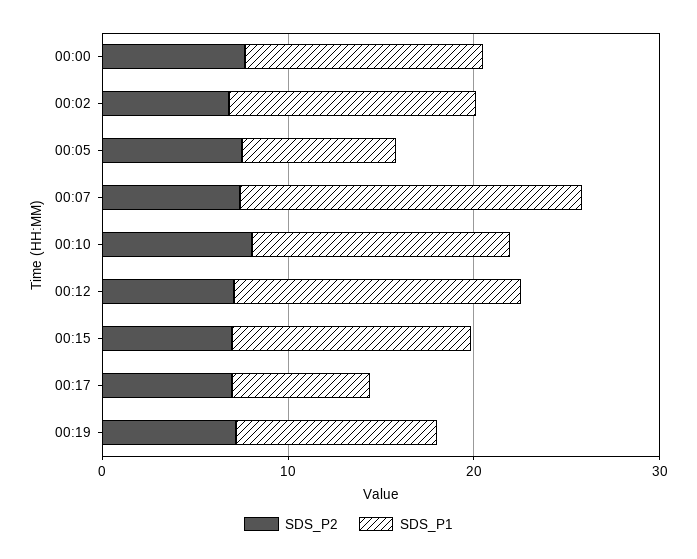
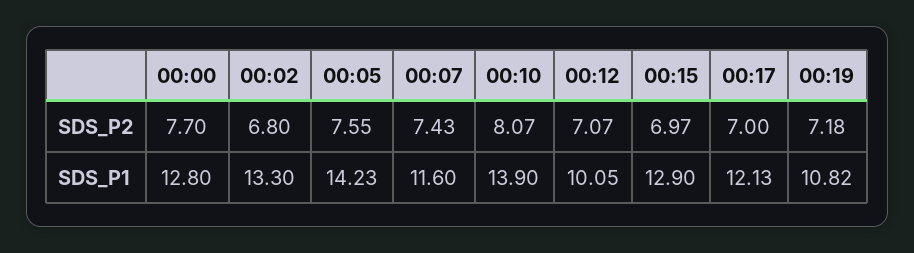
  {
    "SDS_P2": {
      "00:00": 7.7,
      "00:02": 6.8,
      "00:05": 7.55,
      "00:07": 7.43,
      "00:10": 8.07,
      "00:12": 7.07,
      "00:15": 6.97,
      "00:17": 7,
      "00:19": 7.18
    },
    "SDS_P1": {
      "00:00": 12.8,
      "00:02": 13.3,
-     "00:05": 8,
+     "00:05": 14.23,
-     "00:07": 18,
+     "00:07": 11.6,
      "00:10": 13.9,
-     "00:12": 16,
+     "00:12": 10.05,
      "00:15": 12.9,
-     "00:17": 8,
+     "00:17": 12.13,
      "00:19": 10.82
    }
  }

